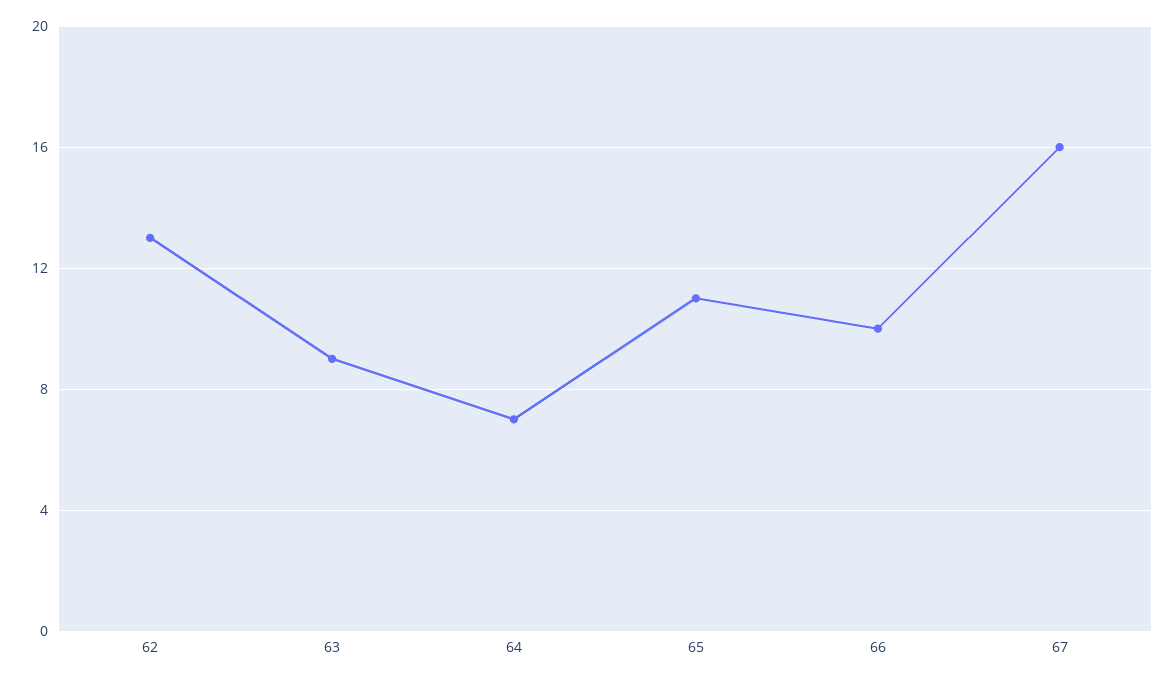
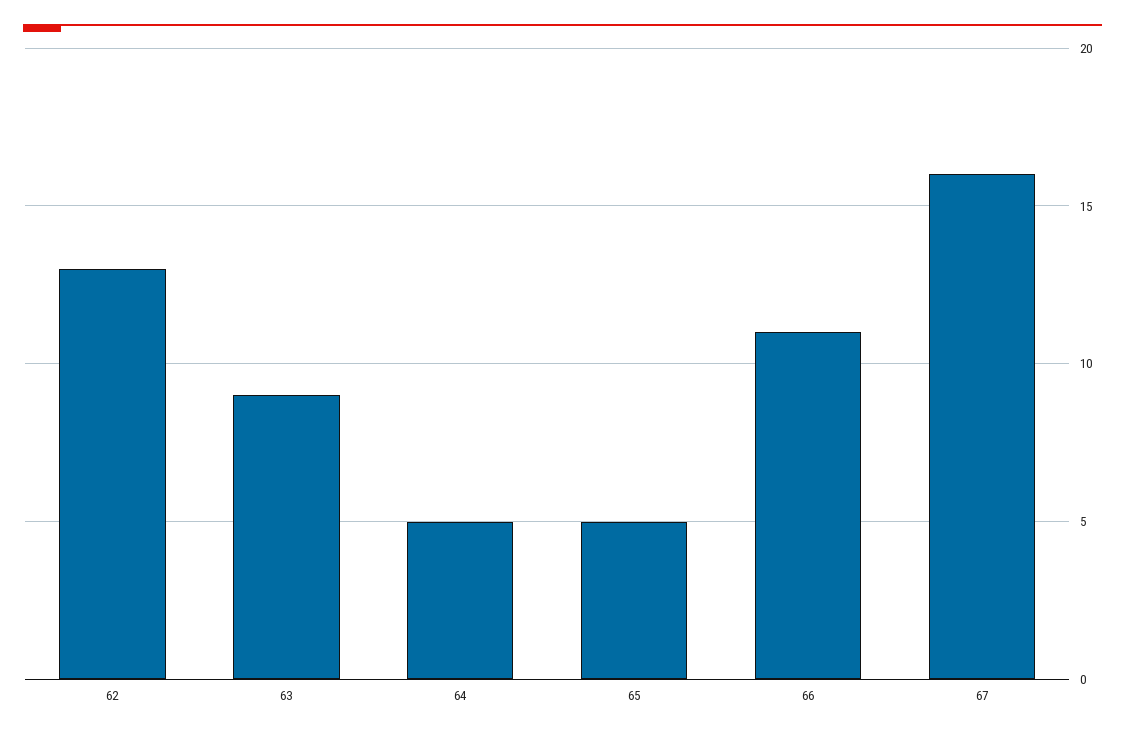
  {
    "62": 13,
    "63": 9,
-   "64": 7,
+   "64": 5,
-   "65": 11,
+   "65": 5,
-   "66": 10,
+   "66": 11,
    "67": 16
  }

